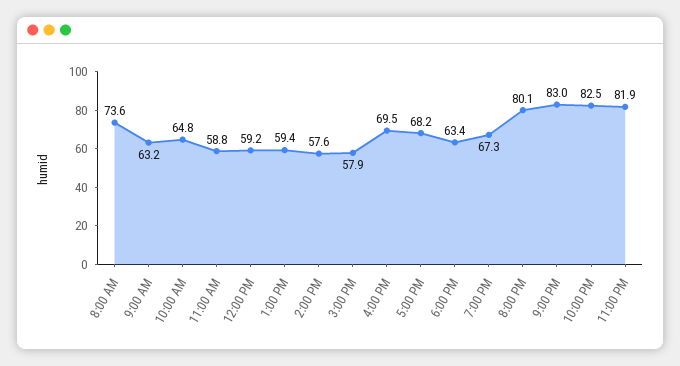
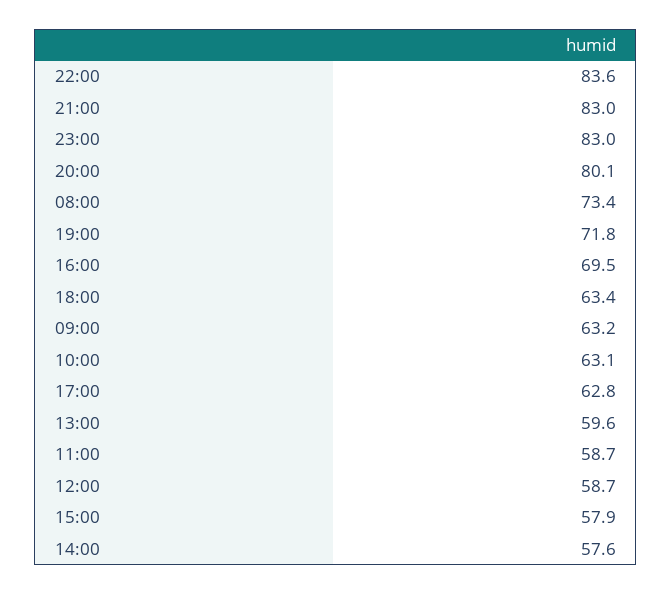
  {
-   "8:00 AM": 73.6,
+   "8:00 AM": 73.4,
    "9:00 AM": 63.2,
-   "10:00 AM": 64.8,
+   "10:00 AM": 63.1,
-   "11:00 AM": 58.8,
+   "11:00 AM": 58.7,
-   "12:00 PM": 59.2,
+   "12:00 PM": 58.7,
-   "1:00 PM": 59.4,
+   "1:00 PM": 59.6,
    "2:00 PM": 57.6,
    "3:00 PM": 57.9,
    "4:00 PM": 69.5,
-   "5:00 PM": 68.2,
+   "5:00 PM": 62.8,
    "6:00 PM": 63.4,
-   "7:00 PM": 67.3,
+   "7:00 PM": 71.8,
    "8:00 PM": 80.1,
    "9:00 PM": 83,
-   "10:00 PM": 82.5,
+   "10:00 PM": 83.6,
-   "11:00 PM": 81.9
+   "11:00 PM": 83
  }

